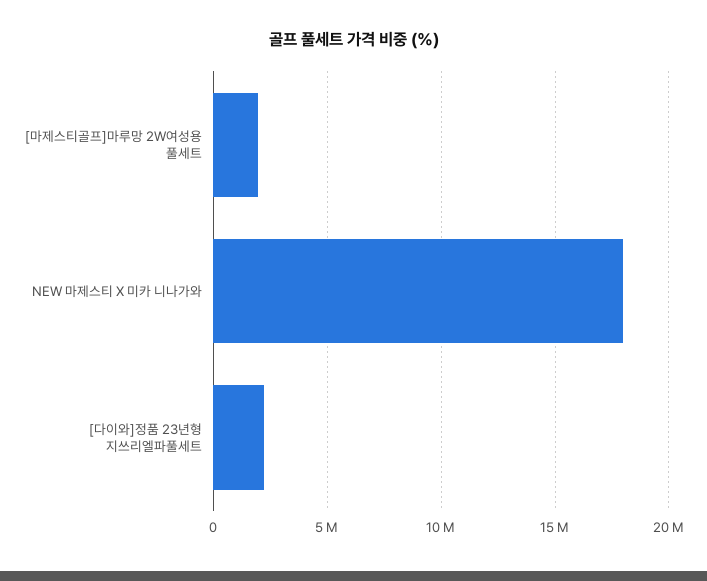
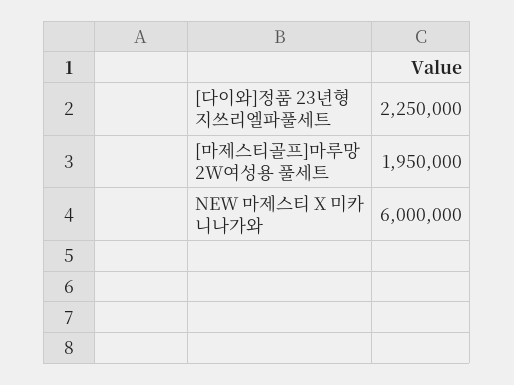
  {
    "[마제스티골프]마루망 2W여성용 풀세트": 1950000,
-   "NEW 마제스티 X 미카 니나가와": 18000000,
+   "NEW 마제스티 X 미카 니나가와": 6000000,
    "[다이와]정품 23년형 지쓰리엘파풀세트": 2250000
  }

